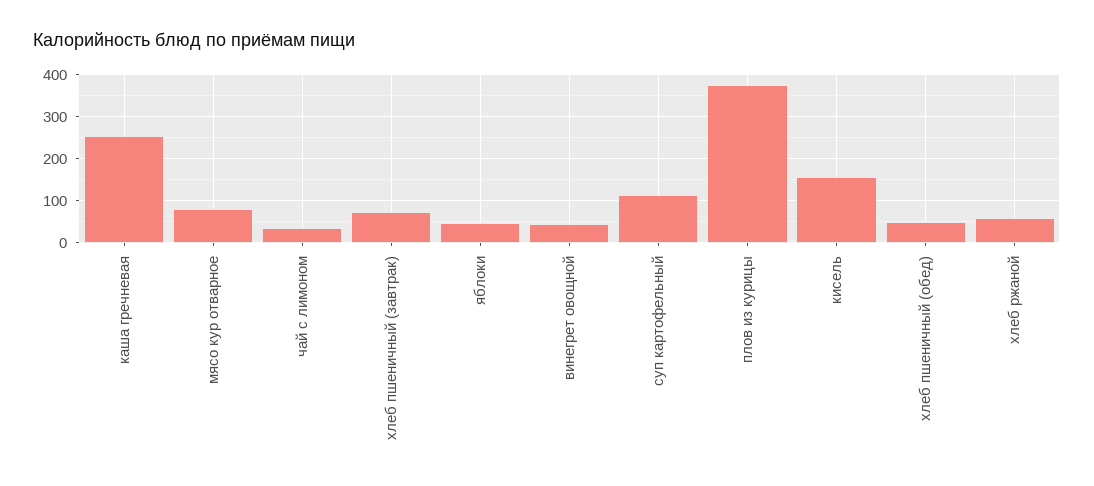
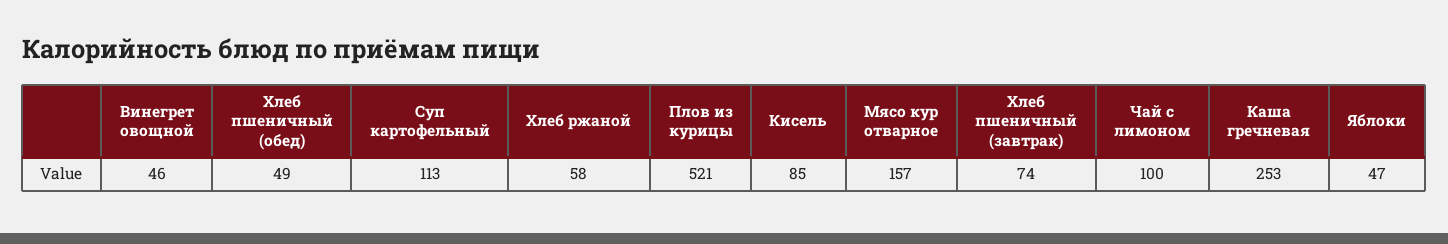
  {
    "каша гречневая": 253,
-   "мясо кур отварное": 80,
+   "мясо кур отварное": 157,
-   "чай с лимоном": 40,
+   "чай с лимоном": 100,
    "хлеб пшеничный (завтрак)": 74,
    "яблоки": 47,
    "винегрет овощной": 46,
    "суп картофельный": 113,
-   "плов из курицы": 380,
+   "плов из курицы": 521,
-   "кисель": 160,
+   "кисель": 85,
    "хлеб пшеничный (обед)": 49,
    "хлеб ржаной": 58
  }

